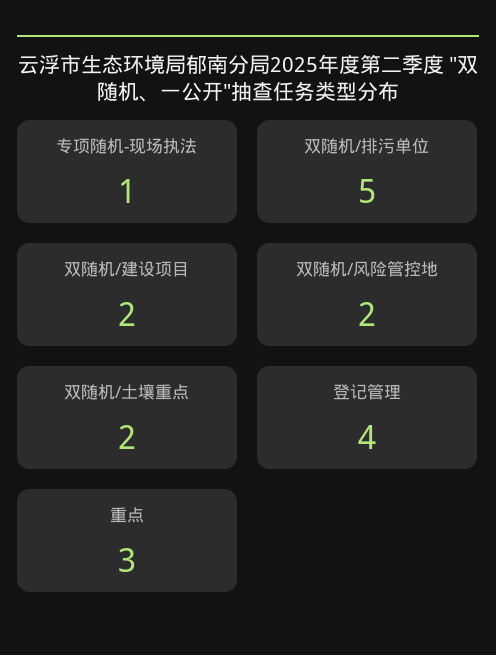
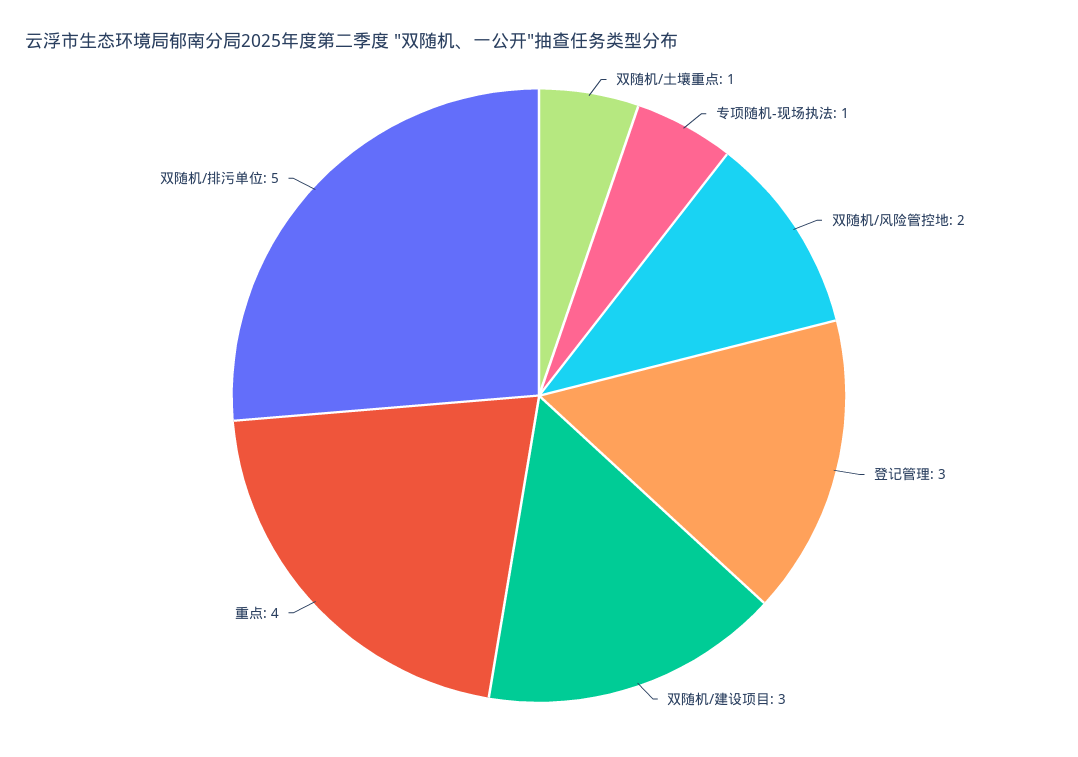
  {
    "专项随机-现场执法": 1,
    "双随机/排污单位": 5,
-   "双随机/建设项目": 2,
+   "双随机/建设项目": 3,
    "双随机/风险管控地": 2,
-   "双随机/土壤重点": 2,
+   "双随机/土壤重点": 1,
-   "登记管理": 4,
+   "登记管理": 3,
-   "重点": 3
+   "重点": 4
  }

